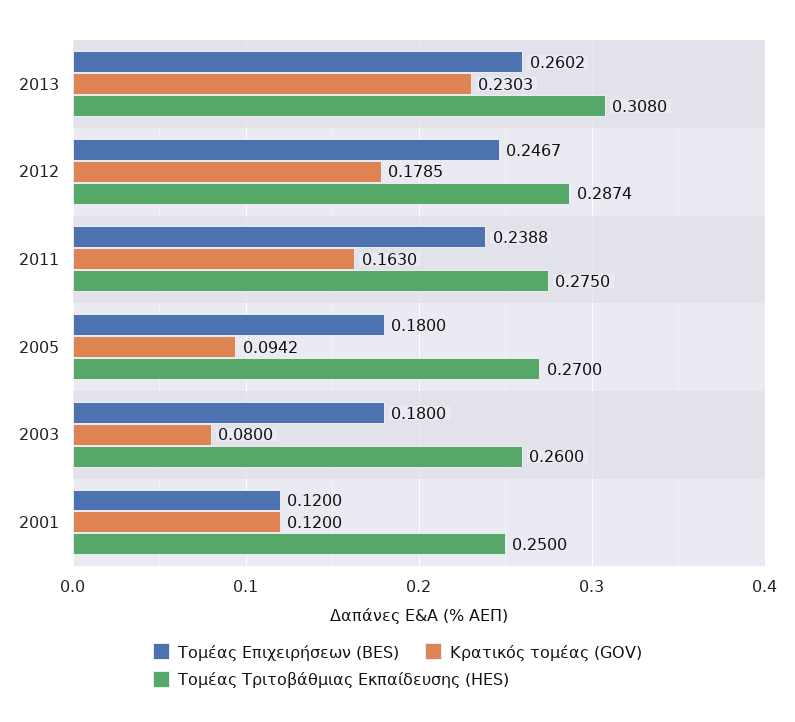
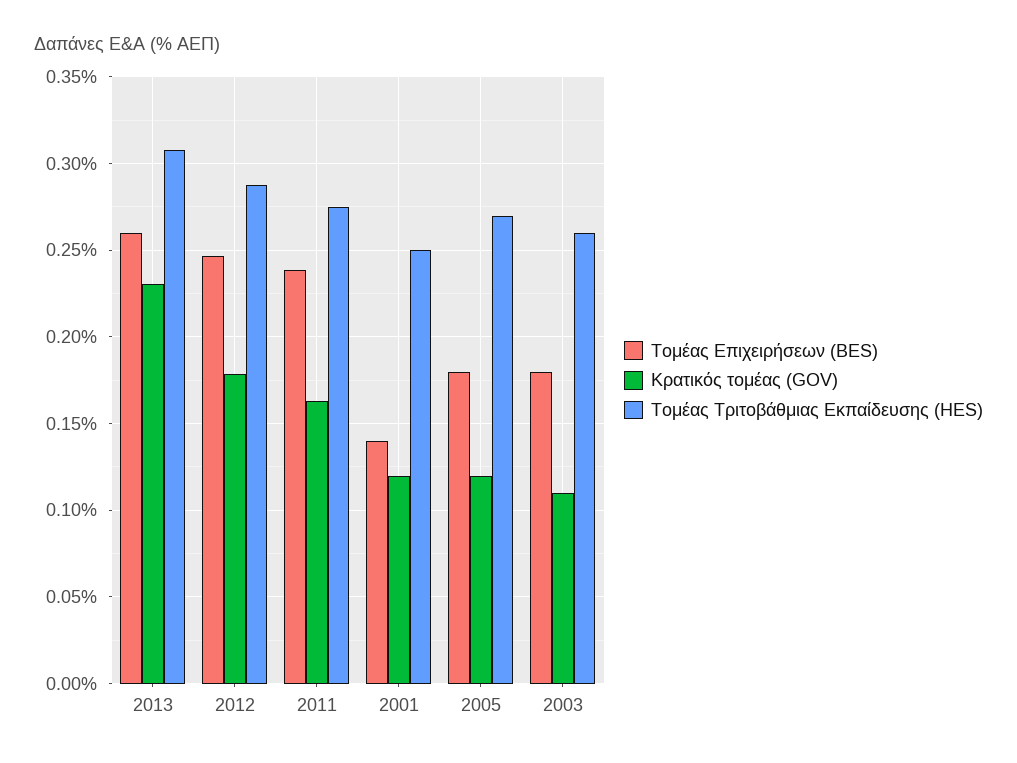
  {
    "Τομέας Επιχειρήσεων (BES)": {
      "2013": 0.2602,
      "2012": 0.2467,
      "2011": 0.2388,
      "2005": 0.18,
      "2003": 0.18,
-     "2001": 0.12
+     "2001": 0.14
    },
    "Κρατικός τομέας (GOV)": {
      "2013": 0.2303,
      "2012": 0.1785,
      "2011": 0.163,
-     "2005": 0.0942,
+     "2005": 0.12,
-     "2003": 0.08,
+     "2003": 0.11,
      "2001": 0.12
    },
    "Τομέας Τριτοβάθμιας Εκπαίδευσης (HES)": {
      "2013": 0.308,
      "2012": 0.2874,
      "2011": 0.275,
      "2005": 0.27,
      "2003": 0.26,
      "2001": 0.25
    }
  }

